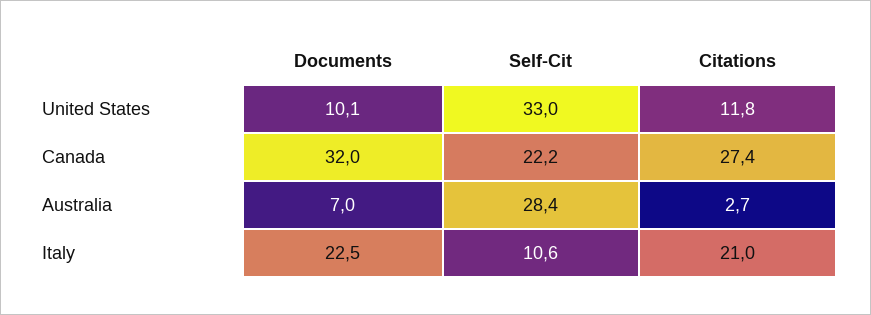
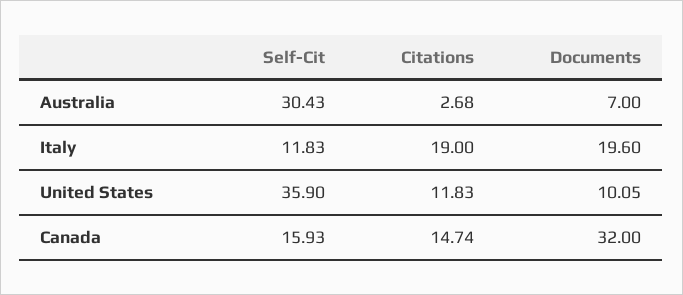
  {
    "Documents": {
      "United States": 10.05,
      "Canada": 32,
      "Australia": 7,
-     "Italy": 22.5
+     "Italy": 19.6
    },
    "Self-Cit": {
-     "United States": 33,
+     "United States": 35.9,
-     "Canada": 22.2,
+     "Canada": 15.93,
-     "Australia": 28.4,
+     "Australia": 30.43,
-     "Italy": 10.6
+     "Italy": 11.83
    },
    "Citations": {
      "United States": 11.83,
-     "Canada": 27.4,
+     "Canada": 14.74,
      "Australia": 2.68,
-     "Italy": 21
+     "Italy": 19
    }
  }

